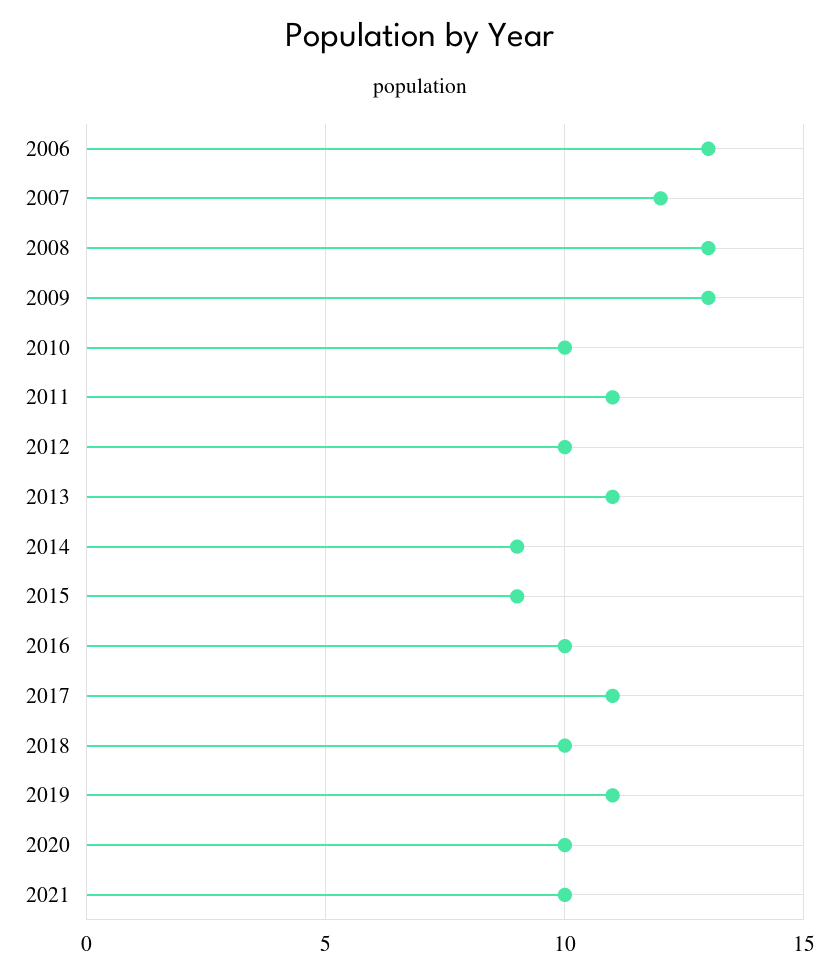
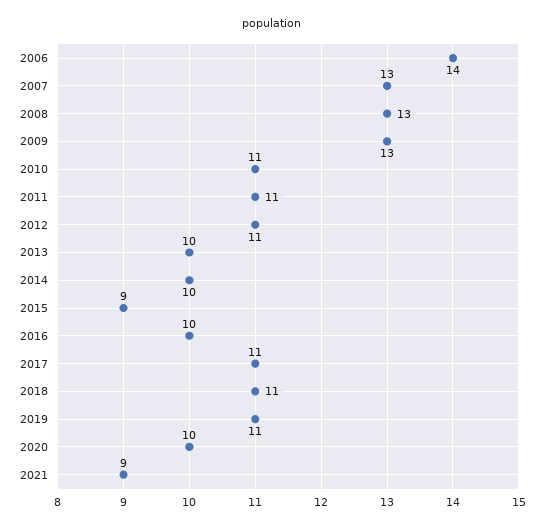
  {
-   "2006": 13,
+   "2006": 14,
-   "2007": 12,
+   "2007": 13,
    "2008": 13,
    "2009": 13,
-   "2010": 10,
+   "2010": 11,
    "2011": 11,
-   "2012": 10,
+   "2012": 11,
-   "2013": 11,
+   "2013": 10,
-   "2014": 9,
+   "2014": 10,
    "2015": 9,
    "2016": 10,
    "2017": 11,
-   "2018": 10,
+   "2018": 11,
    "2019": 11,
    "2020": 10,
-   "2021": 10
+   "2021": 9
  }

